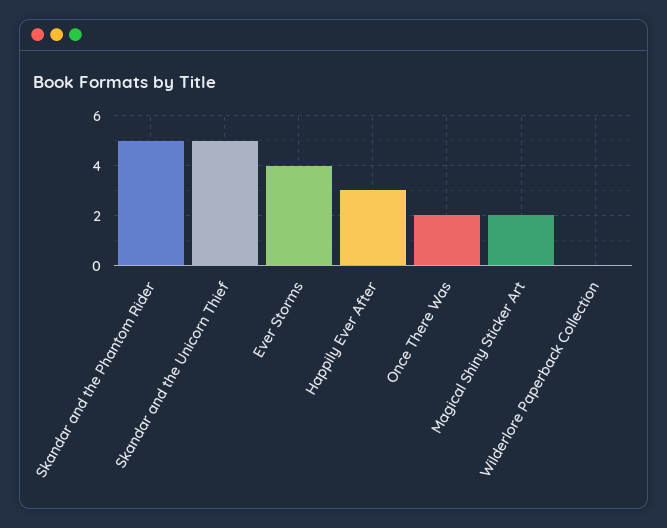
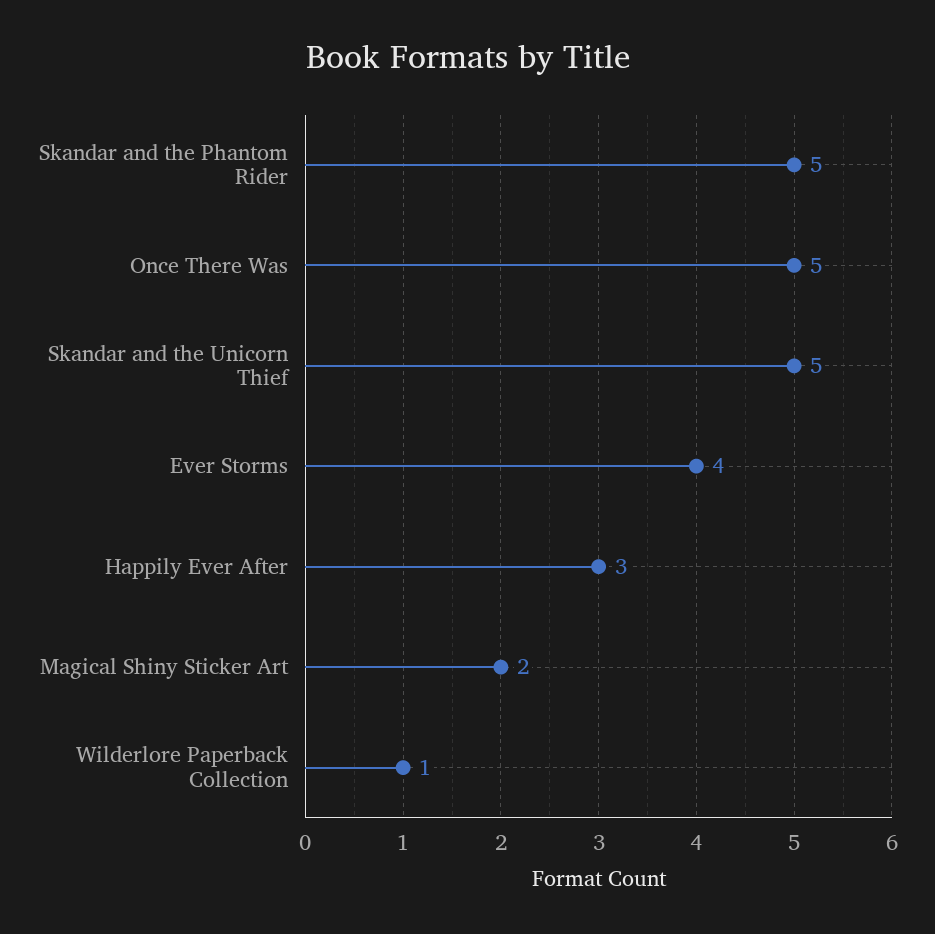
  {
    "Skandar and the Phantom Rider": 5,
    "Skandar and the Unicorn Thief": 5,
    "Ever Storms": 4,
    "Happily Ever After": 3,
-   "Once There Was": 2,
+   "Once There Was": 5,
    "Magical Shiny Sticker Art": 2,
-   "Wilderlore Paperback Collection": 0
+   "Wilderlore Paperback Collection": 1
  }

